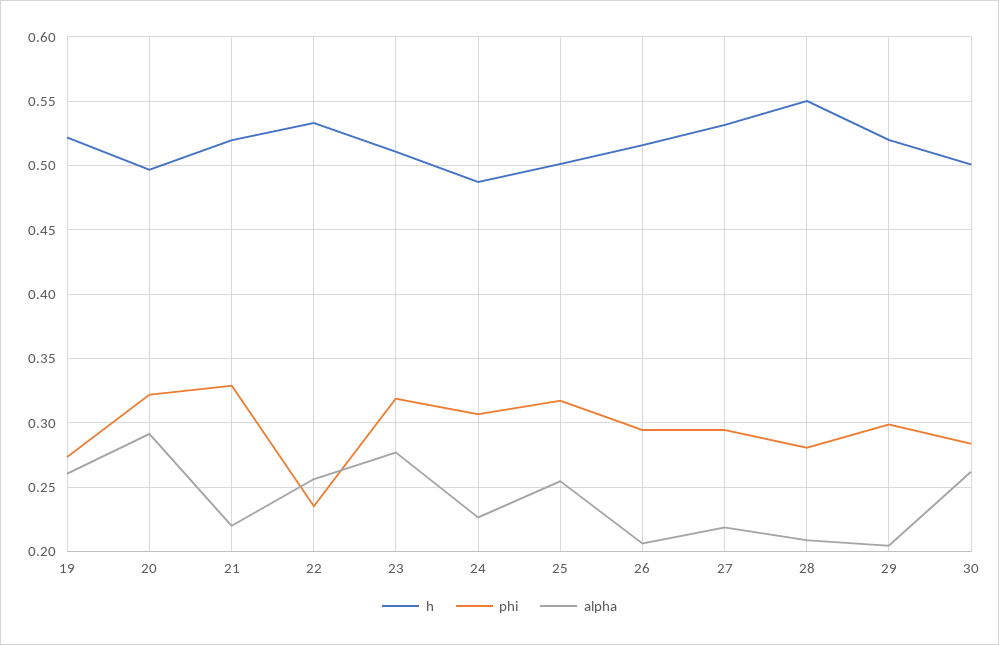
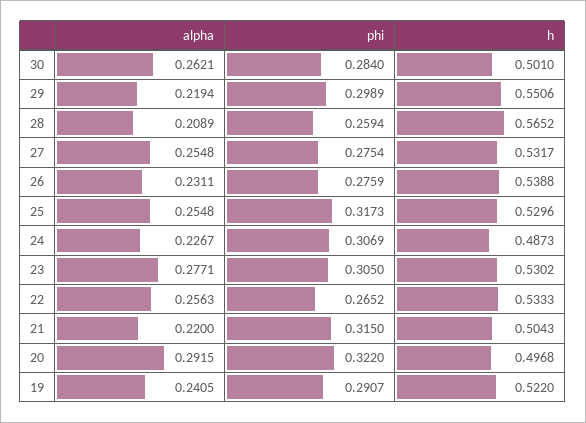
  {
    "h": {
      "19": 0.522,
      "20": 0.4968,
-     "21": 0.52,
+     "21": 0.5043,
      "22": 0.5333,
-     "23": 0.51,
+     "23": 0.5302,
      "24": 0.4873,
-     "25": 0.5,
+     "25": 0.5296,
-     "26": 0.515,
+     "26": 0.5388,
      "27": 0.5317,
-     "28": 0.55,
+     "28": 0.5652,
-     "29": 0.52,
+     "29": 0.5506,
      "30": 0.501
    },
    "phi": {
-     "19": 0.275,
+     "19": 0.2907,
      "20": 0.322,
-     "21": 0.33,
+     "21": 0.315,
-     "22": 0.235,
+     "22": 0.2652,
-     "23": 0.32,
+     "23": 0.305,
      "24": 0.3069,
      "25": 0.3173,
-     "26": 0.295,
+     "26": 0.2759,
-     "27": 0.295,
+     "27": 0.2754,
-     "28": 0.28,
+     "28": 0.2594,
      "29": 0.2989,
      "30": 0.284
    },
    "alpha": {
-     "19": 0.26,
+     "19": 0.2405,
      "20": 0.2915,
      "21": 0.22,
      "22": 0.2563,
      "23": 0.2771,
      "24": 0.2267,
      "25": 0.2548,
-     "26": 0.205,
+     "26": 0.2311,
-     "27": 0.22,
+     "27": 0.2548,
      "28": 0.2089,
-     "29": 0.205,
+     "29": 0.2194,
      "30": 0.2621
    }
  }

